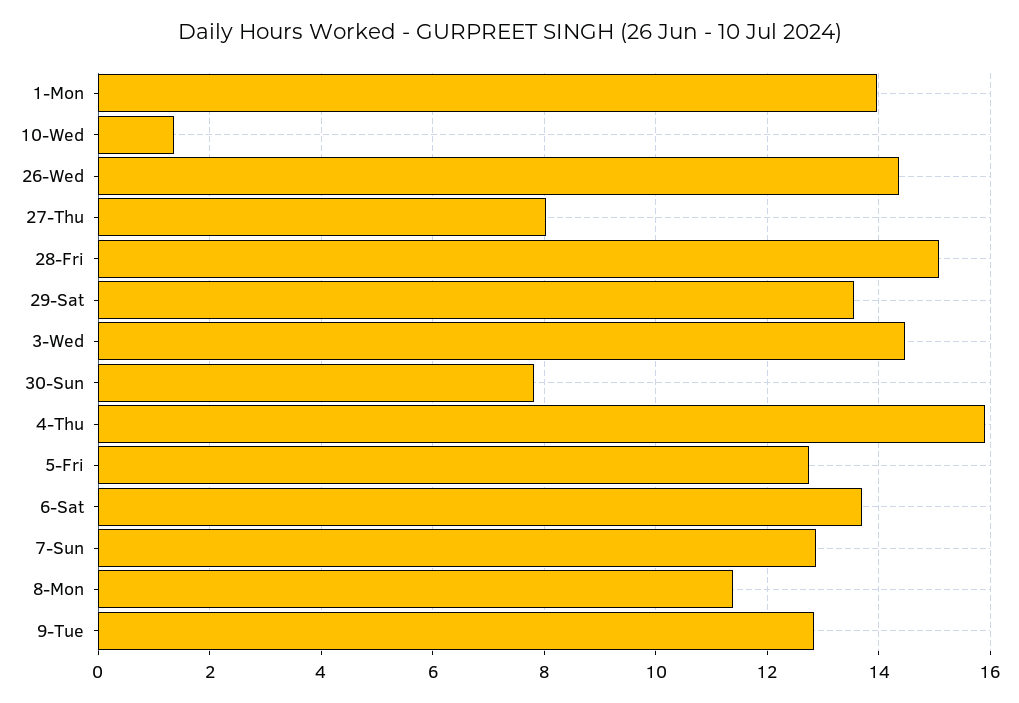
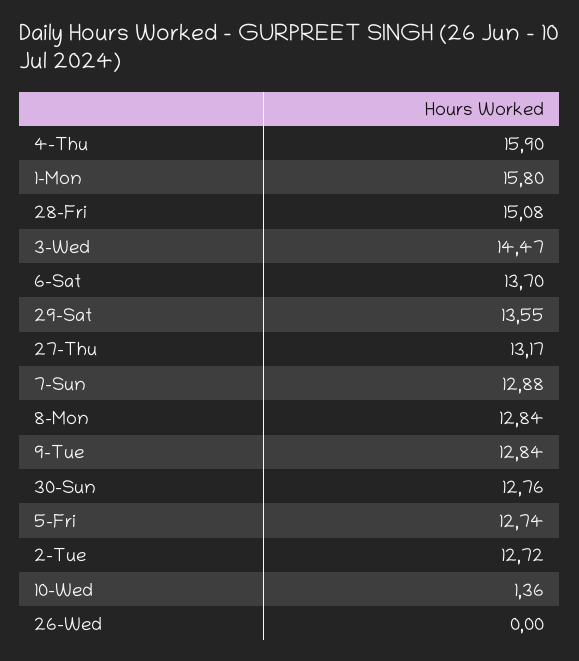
  {
-   "1-Mon": 14,
+   "1-Mon": 15.8,
    "10-Wed": 1.36,
-   "26-Wed": 14.4,
+   "26-Wed": 0,
-   "27-Thu": 8,
+   "27-Thu": 13.17,
    "28-Fri": 15.08,
    "29-Sat": 13.55,
    "3-Wed": 14.47,
-   "30-Sun": 7.8,
+   "30-Sun": 12.76,
    "4-Thu": 15.9,
    "5-Fri": 12.74,
    "6-Sat": 13.7,
    "7-Sun": 12.88,
-   "8-Mon": 11.4,
+   "8-Mon": 12.84,
-   "9-Tue": 12.84
+   "9-Tue": 12.84,
+   "2-Tue": 12.72
  }

